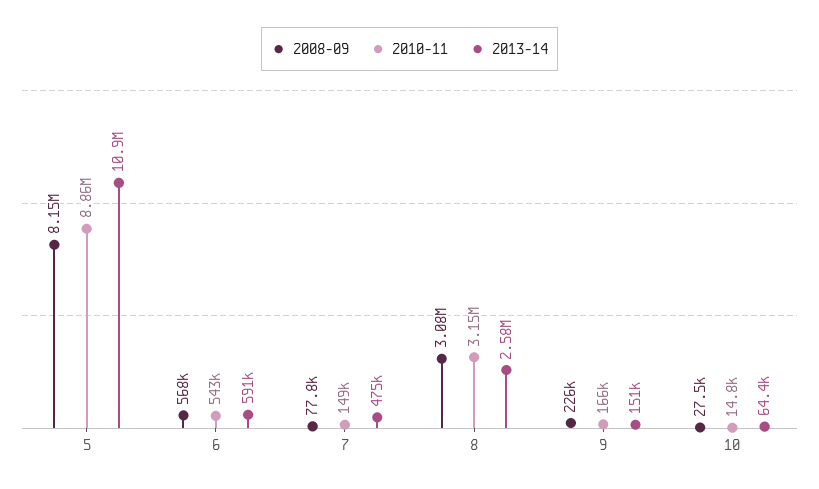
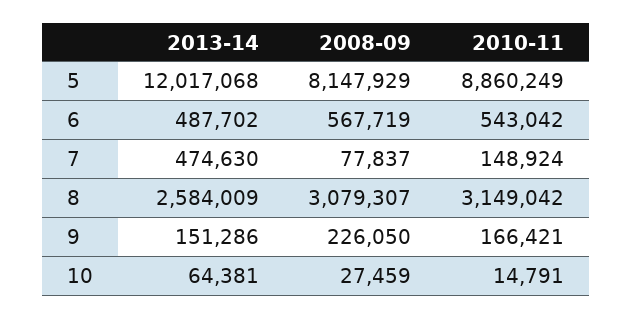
  {
    "2008-09": {
      "5": 8147929,
      "6": 567719,
      "7": 77837,
      "8": 3079307,
      "9": 226050,
      "10": 27459
    },
    "2010-11": {
      "5": 8860249,
      "6": 543042,
      "7": 148924,
      "8": 3149042,
      "9": 166421,
      "10": 14791
    },
    "2013-14": {
-     "5": 10900000,
+     "5": 12017068,
-     "6": 591000,
+     "6": 487702,
      "7": 474630,
      "8": 2584009,
      "9": 151286,
      "10": 64381
    }
  }

